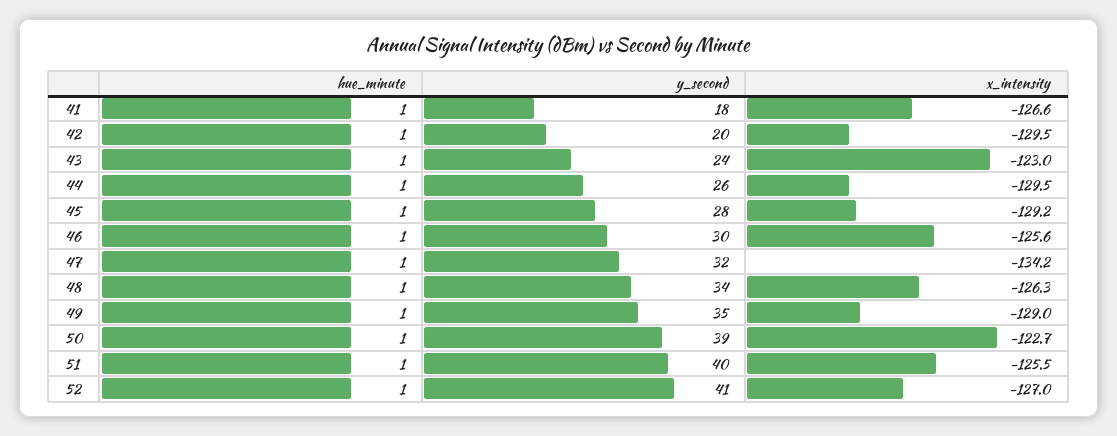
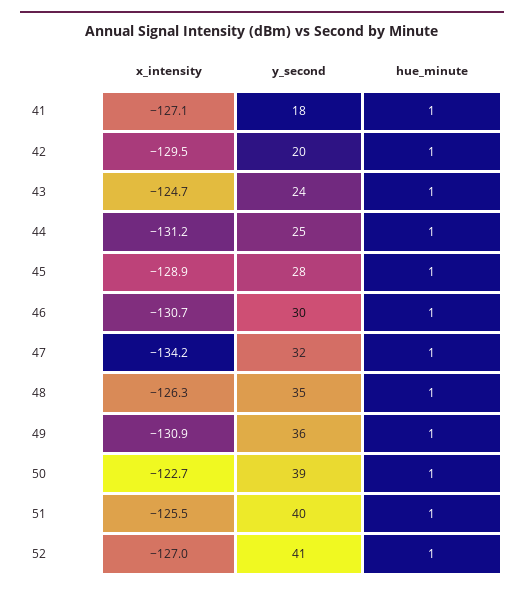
  {
    "hue_minute": {
      "41": 1,
      "42": 1,
      "43": 1,
      "44": 1,
      "45": 1,
      "46": 1,
      "47": 1,
      "48": 1,
      "49": 1,
      "50": 1,
      "51": 1,
      "52": 1
    },
    "y_second": {
      "41": 18,
      "42": 20,
      "43": 24,
-     "44": 26,
+     "44": 25,
      "45": 28,
      "46": 30,
      "47": 32,
-     "48": 34,
+     "48": 35,
-     "49": 35,
+     "49": 36,
      "50": 39,
      "51": 40,
      "52": 41
    },
    "x_intensity": {
-     "41": -126.6,
+     "41": -127.1,
      "42": -129.5,
-     "43": -123,
+     "43": -124.7,
-     "44": -129.5,
+     "44": -131.2,
-     "45": -129.2,
+     "45": -128.9,
-     "46": -125.6,
+     "46": -130.7,
      "47": -134.2,
      "48": -126.3,
-     "49": -129,
+     "49": -130.9,
      "50": -122.7,
      "51": -125.5,
      "52": -127
    }
  }

